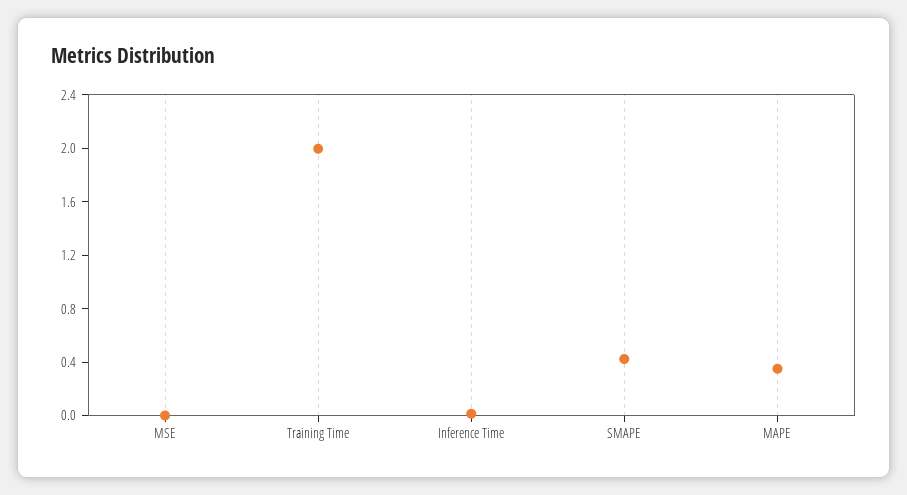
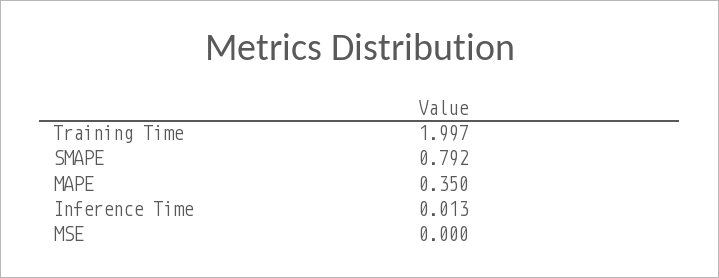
  {
    "MSE": 0,
    "Training Time": 1.997,
    "Inference Time": 0.013,
-   "SMAPE": 0.4,
+   "SMAPE": 0.792,
    "MAPE": 0.35
  }

